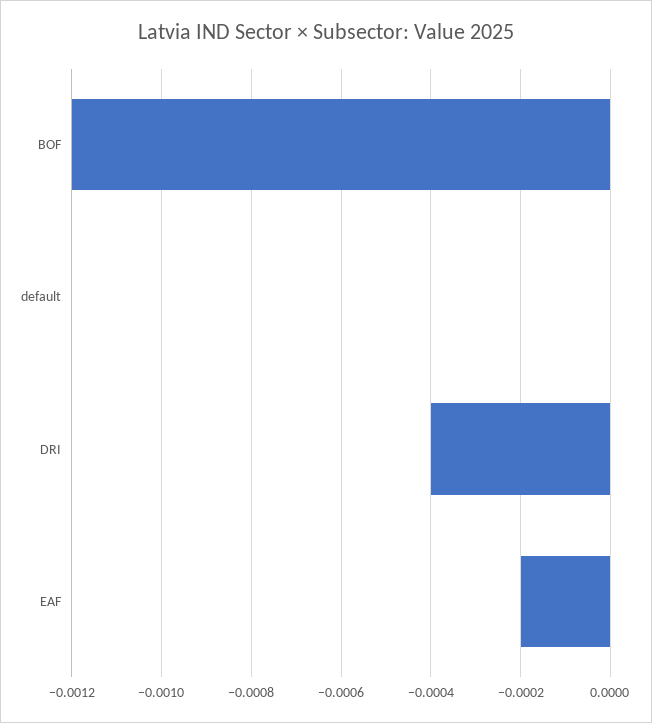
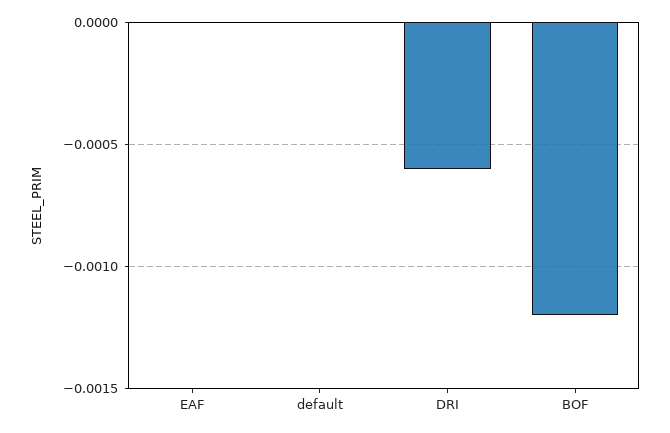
  {
    "BOF": -0.0012,
    "default": 0,
-   "DRI": -0.0004,
+   "DRI": -0.0006,
-   "EAF": -0.0002
+   "EAF": 0
  }

